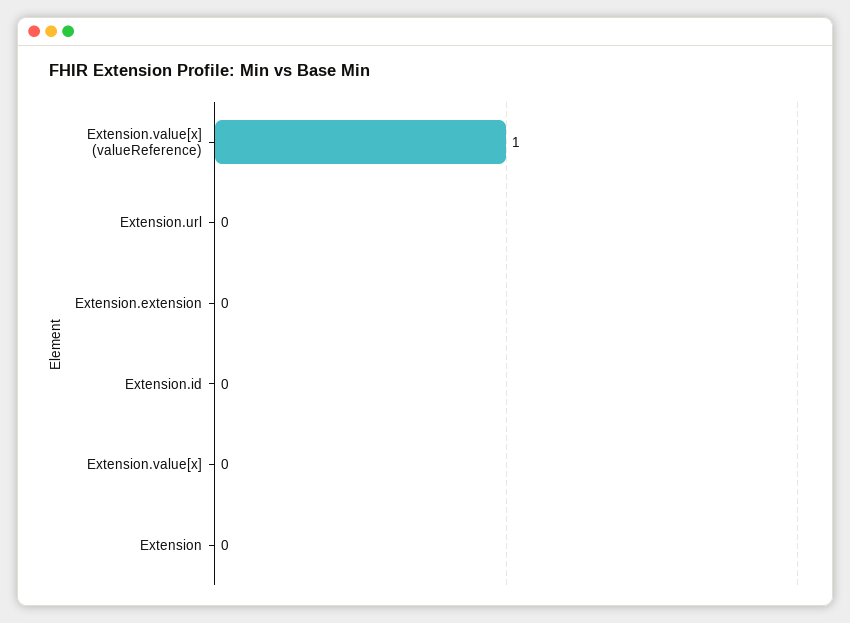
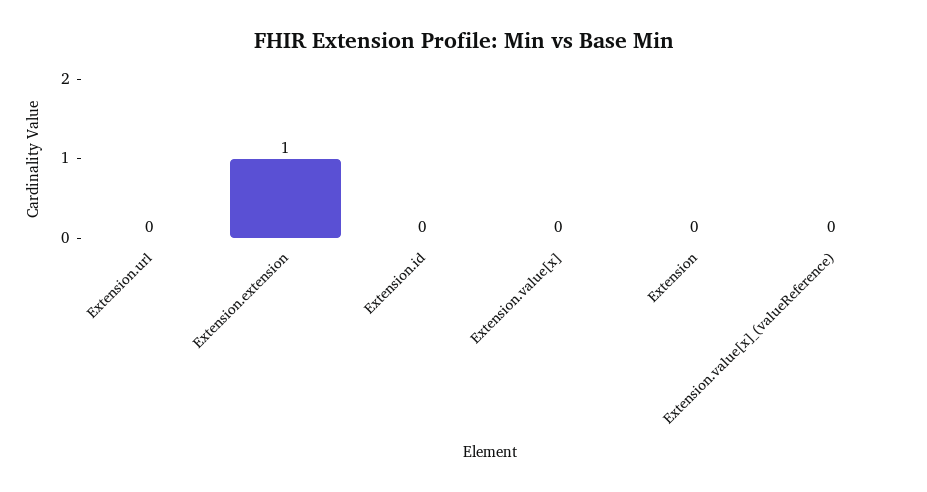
  {
-   "Extension.value[x] (valueReference)": 1,
+   "Extension.value[x] (valueReference)": 0,
    "Extension.url": 0,
-   "Extension.extension": 0,
+   "Extension.extension": 1,
    "Extension.id": 0,
    "Extension.value[x]": 0,
    "Extension": 0
  }

